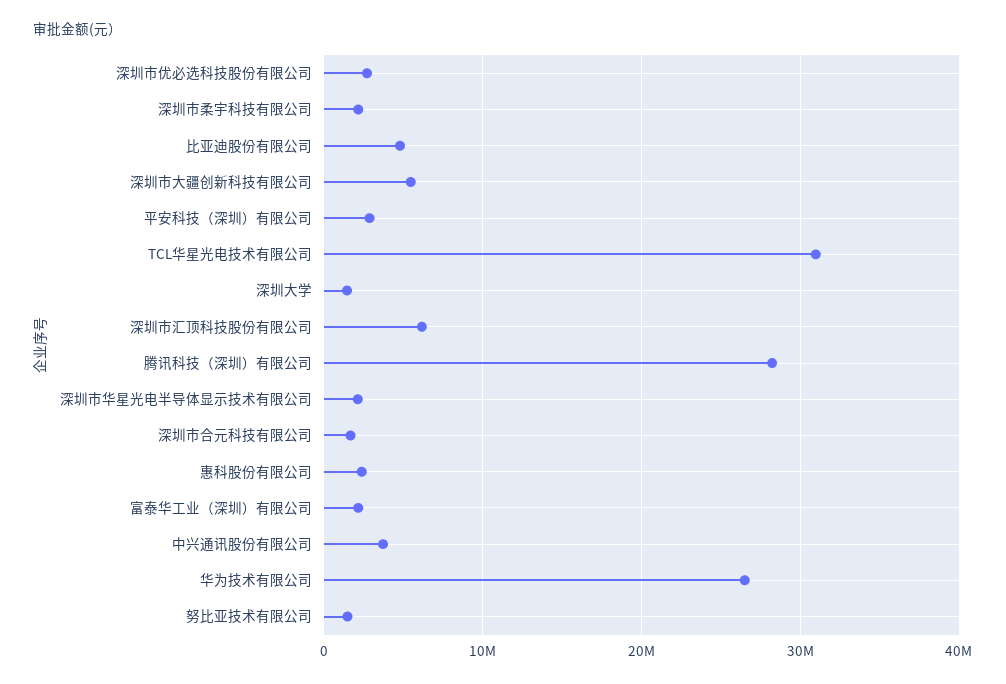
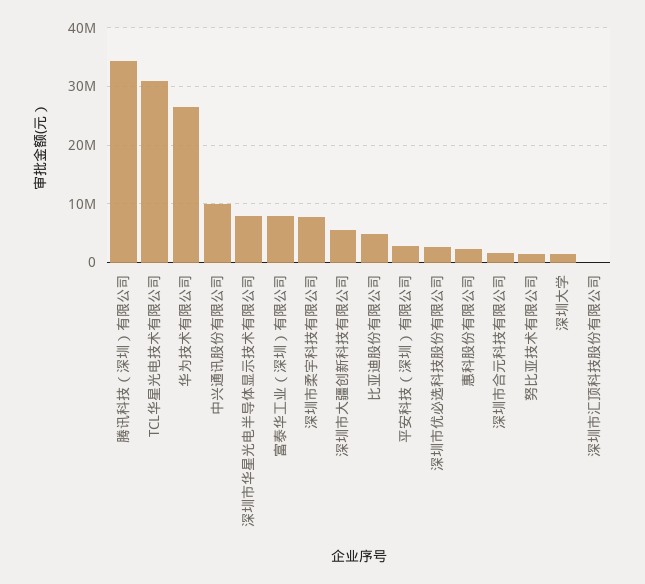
  {
    "深圳市优必选科技股份有限公司": 3000000,
-   "深圳市柔宇科技有限公司": 2000000,
+   "深圳市柔宇科技有限公司": 8000000,
    "比亚迪股份有限公司": 5000000,
    "深圳市大疆创新科技有限公司": 5000000,
    "平安科技（深圳）有限公司": 3000000,
    "TCL华星光电技术有限公司": 31000000,
    "深圳大学": 1000000,
-   "深圳市汇顶科技股份有限公司": 6000000,
+   "深圳市汇顶科技股份有限公司": 0,
-   "腾讯科技（深圳）有限公司": 28000000,
+   "腾讯科技（深圳）有限公司": 34000000,
-   "深圳市华星光电半导体显示技术有限公司": 2000000,
+   "深圳市华星光电半导体显示技术有限公司": 8000000,
    "深圳市合元科技有限公司": 2000000,
    "惠科股份有限公司": 2000000,
-   "富泰华工业（深圳）有限公司": 2000000,
+   "富泰华工业（深圳）有限公司": 8000000,
-   "中兴通讯股份有限公司": 4000000,
+   "中兴通讯股份有限公司": 10000000,
    "华为技术有限公司": 26000000,
    "努比亚技术有限公司": 1000000
  }

